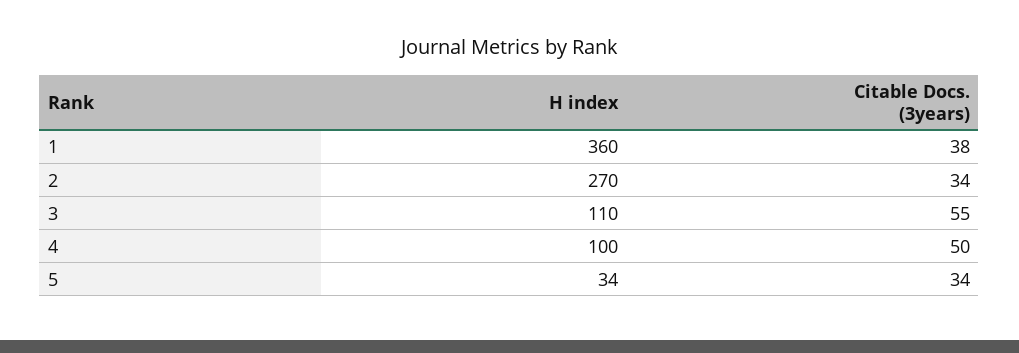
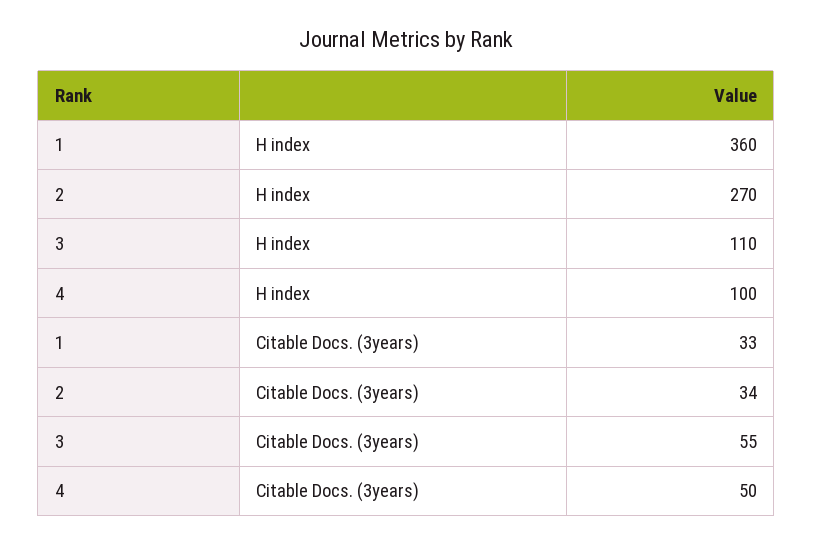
  {
    "H index": {
      "1": 360,
      "2": 270,
      "3": 110,
-     "4": 100,
+     "4": 100
-     "5": 34
    },
    "Citable Docs. (3years)": {
-     "1": 38,
+     "1": 33,
      "2": 34,
      "3": 55,
-     "4": 50,
+     "4": 50
-     "5": 34
    }
  }

